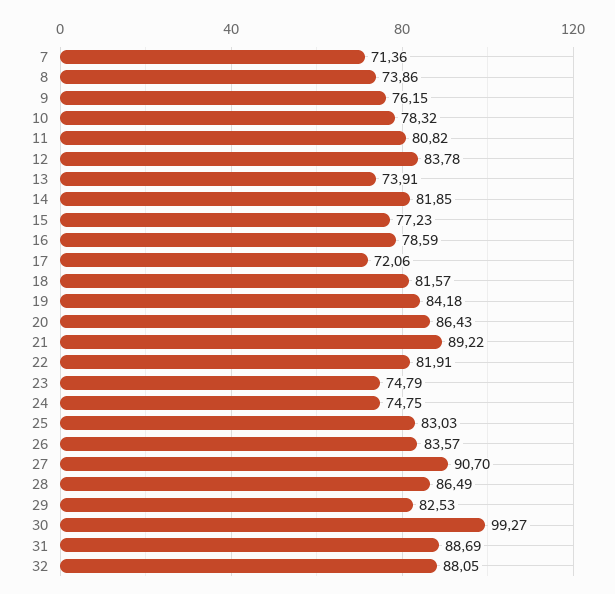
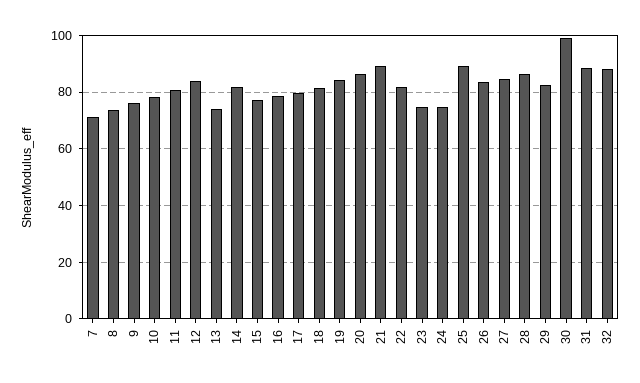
  {
    "7": 71.36,
    "8": 73.86,
    "9": 76.15,
    "10": 78.32,
    "11": 80.82,
    "12": 83.78,
    "13": 73.91,
    "14": 81.85,
    "15": 77.23,
    "16": 78.59,
-   "17": 72.06,
+   "17": 80,
    "18": 81.57,
    "19": 84.18,
    "20": 86.43,
    "21": 89.22,
    "22": 81.91,
    "23": 74.79,
    "24": 74.75,
-   "25": 83.03,
+   "25": 90,
    "26": 83.57,
-   "27": 90.7,
+   "27": 85,
    "28": 86.49,
    "29": 82.53,
    "30": 99.27,
    "31": 88.69,
    "32": 88.05
  }

